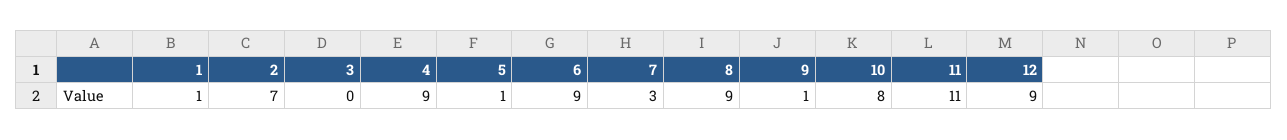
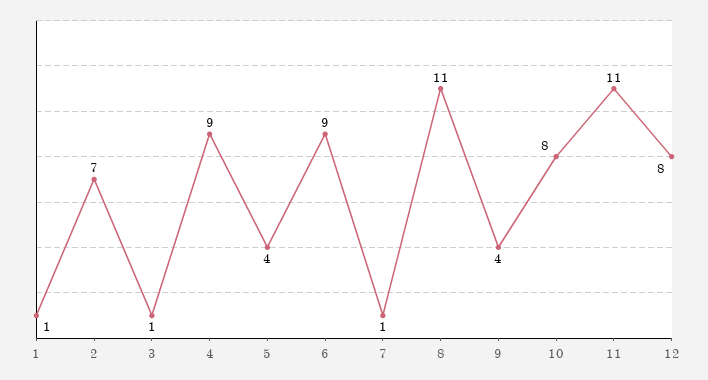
  {
    "1": 1,
    "2": 7,
-   "3": 0,
+   "3": 1,
    "4": 9,
-   "5": 1,
+   "5": 4,
    "6": 9,
-   "7": 3,
+   "7": 1,
-   "8": 9,
+   "8": 11,
-   "9": 1,
+   "9": 4,
    "10": 8,
    "11": 11,
-   "12": 9
+   "12": 8
  }

